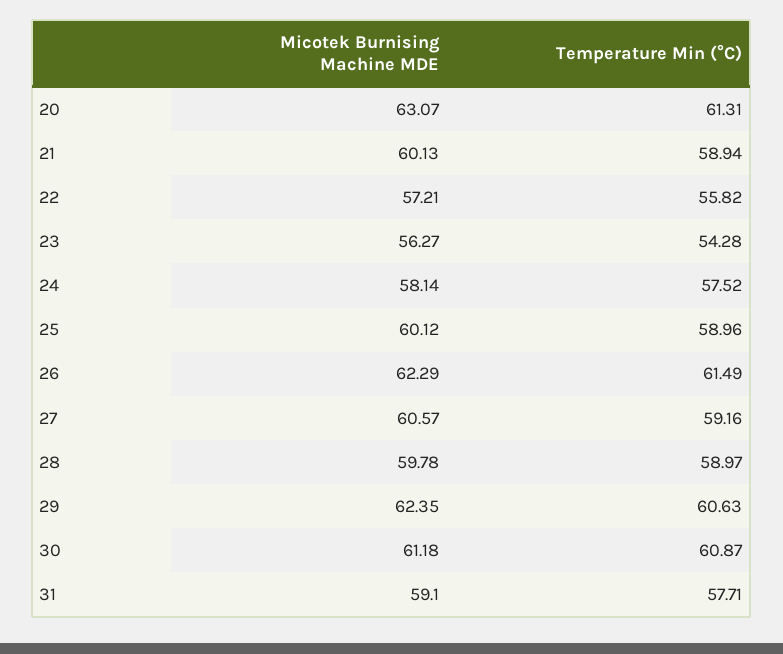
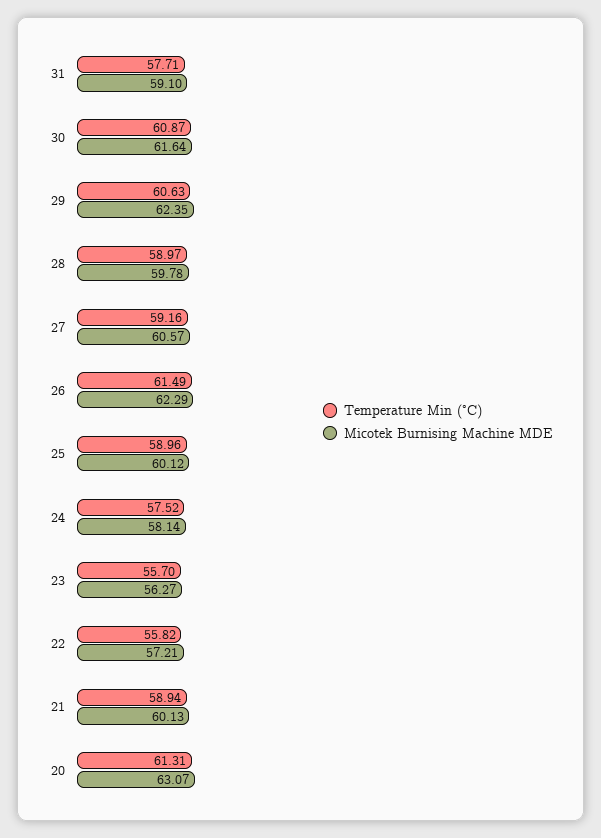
  {
    "Micotek Burnising Machine MDE": {
      "20": 63.07,
      "21": 60.13,
      "22": 57.21,
      "23": 56.27,
      "24": 58.14,
      "25": 60.12,
      "26": 62.29,
      "27": 60.57,
      "28": 59.78,
      "29": 62.35,
-     "30": 61.18,
+     "30": 61.64,
      "31": 59.1
    },
    "Temperature Min (°C)": {
      "20": 61.31,
      "21": 58.94,
      "22": 55.82,
-     "23": 54.28,
+     "23": 55.7,
      "24": 57.52,
      "25": 58.96,
      "26": 61.49,
      "27": 59.16,
      "28": 58.97,
      "29": 60.63,
      "30": 60.87,
      "31": 57.71
    }
  }

